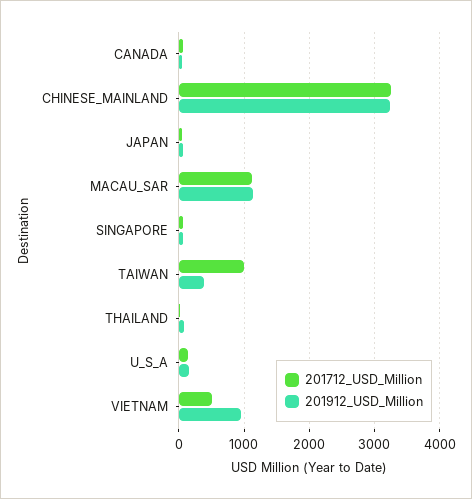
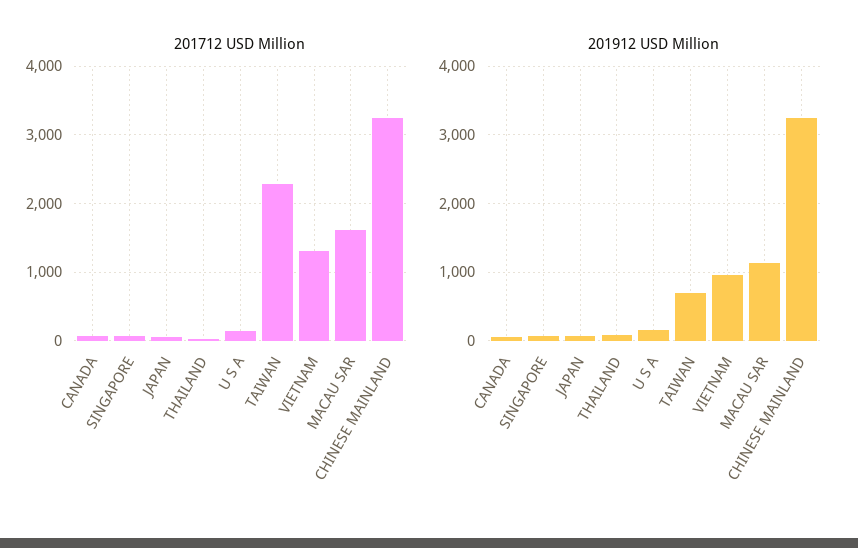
  {
    "201712_USD_Million": {
      "CANADA": 100,
      "CHINESE_MAINLAND": 3300,
      "JAPAN": 100,
-     "MACAU_SAR": 1100,
+     "MACAU_SAR": 1600,
      "SINGAPORE": 100,
-     "TAIWAN": 1000,
+     "TAIWAN": 2300,
      "THAILAND": 0,
      "U_S_A": 100,
-     "VIETNAM": 500
+     "VIETNAM": 1300
    },
    "201912_USD_Million": {
      "CANADA": 100,
      "CHINESE_MAINLAND": 3200,
      "JAPAN": 100,
      "MACAU_SAR": 1100,
      "SINGAPORE": 100,
-     "TAIWAN": 400,
+     "TAIWAN": 700,
      "THAILAND": 100,
      "U_S_A": 200,
      "VIETNAM": 1000
    }
  }

